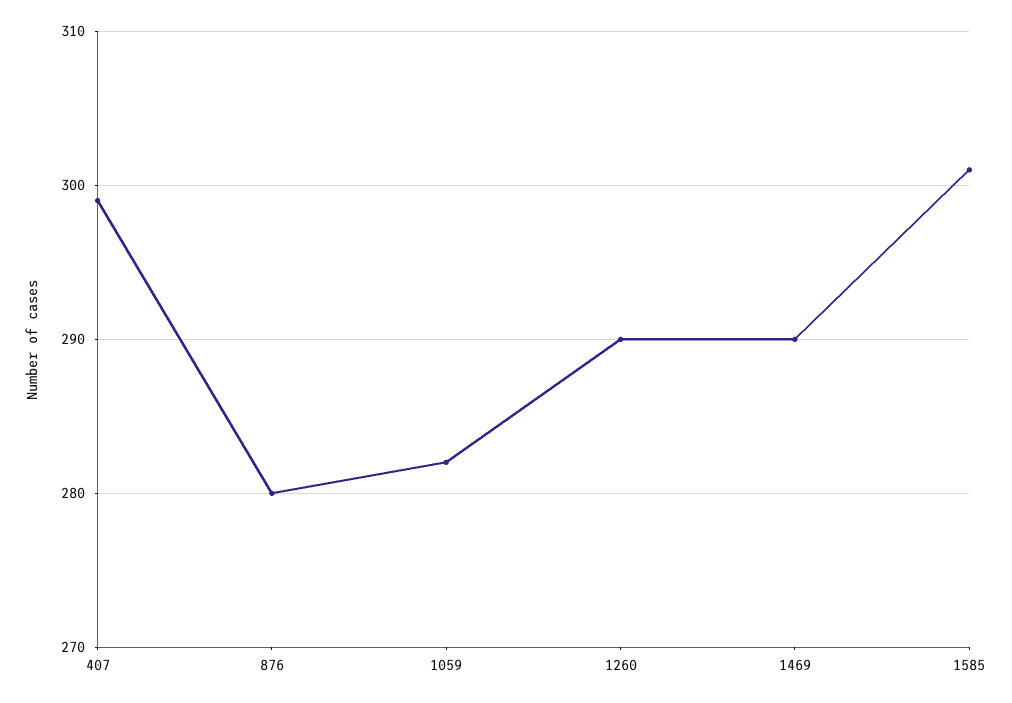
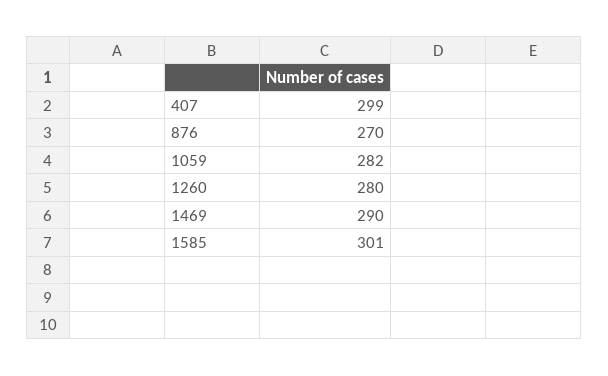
  {
    "407": 299,
-   "876": 280,
+   "876": 270,
    "1059": 282,
-   "1260": 290,
+   "1260": 280,
    "1469": 290,
    "1585": 301
  }

